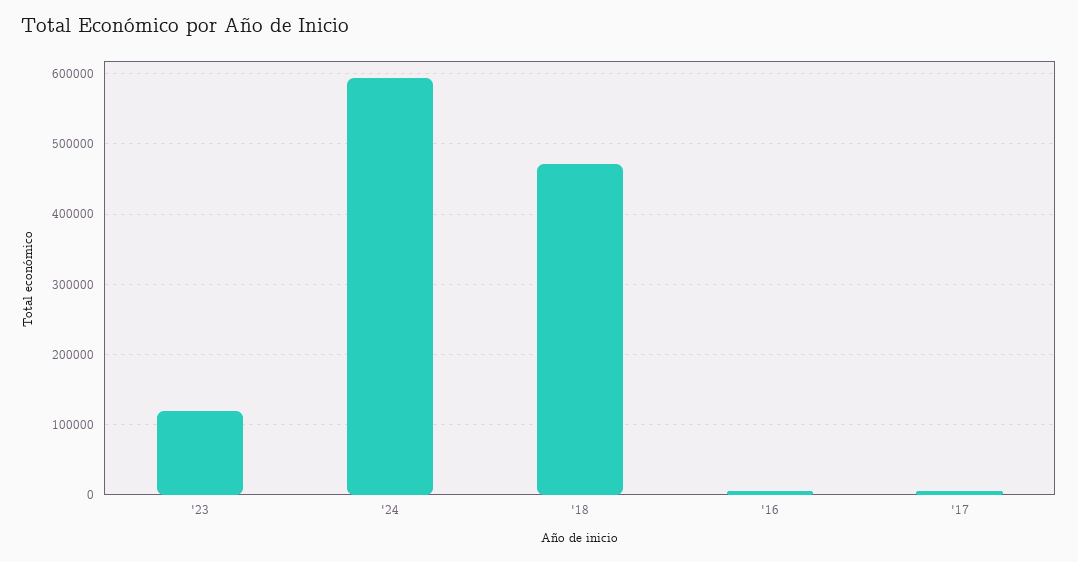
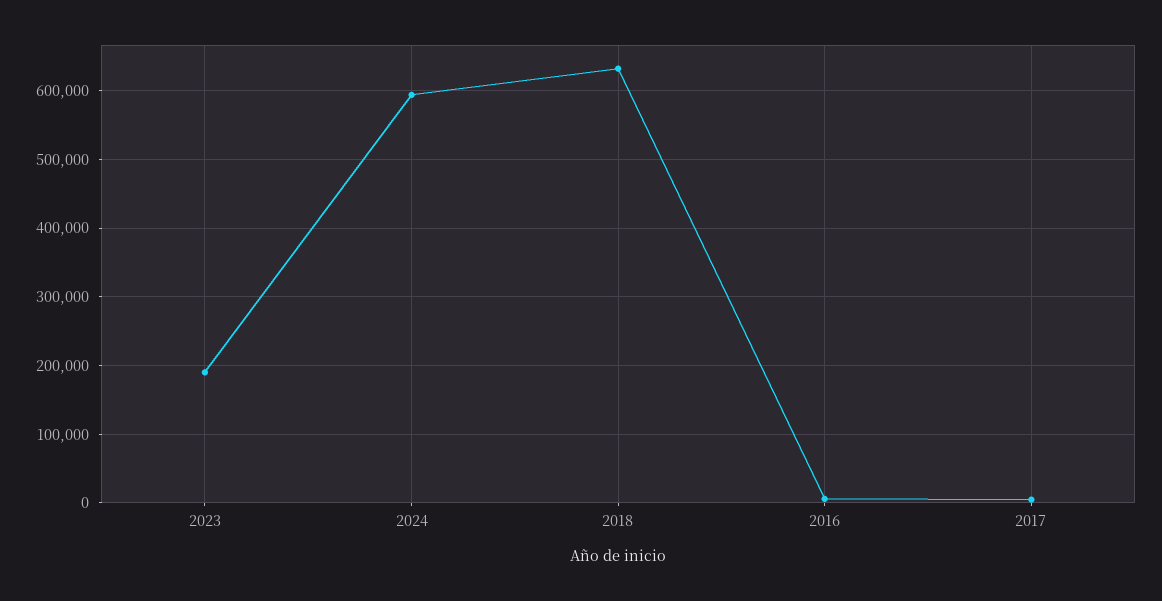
  {
-   "'23": 120000,
+   "'23": 190000,
    "'24": 590000,
-   "'18": 470000,
+   "'18": 630000,
    "'16": 10000,
    "'17": 10000
  }

